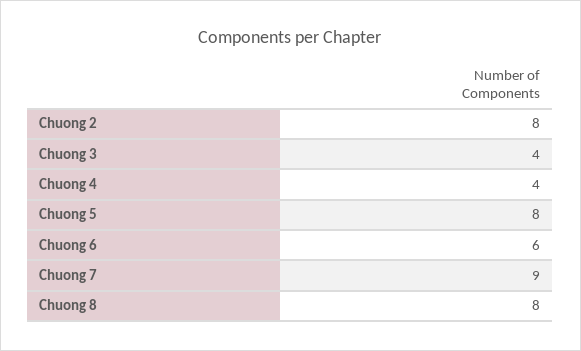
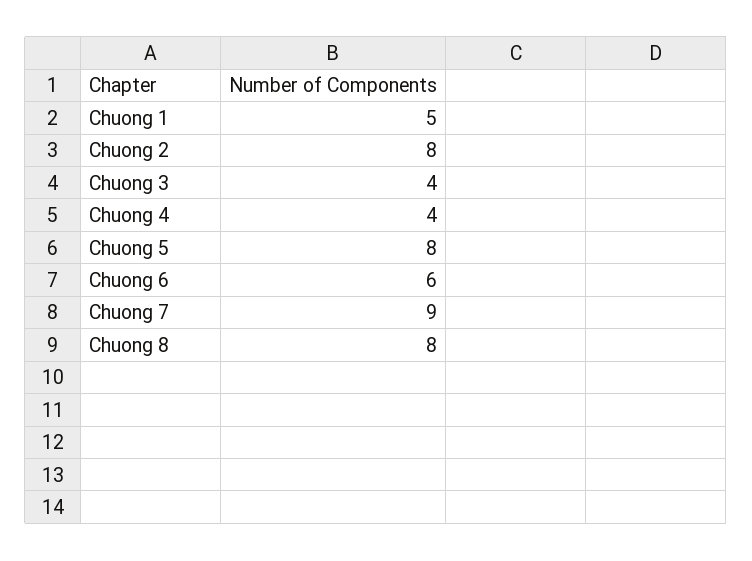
  {
    "Chuong 2": 8,
    "Chuong 3": 4,
    "Chuong 4": 4,
    "Chuong 5": 8,
    "Chuong 6": 6,
    "Chuong 7": 9,
-   "Chuong 8": 8
+   "Chuong 8": 8,
+   "Chuong 1": 5
  }

